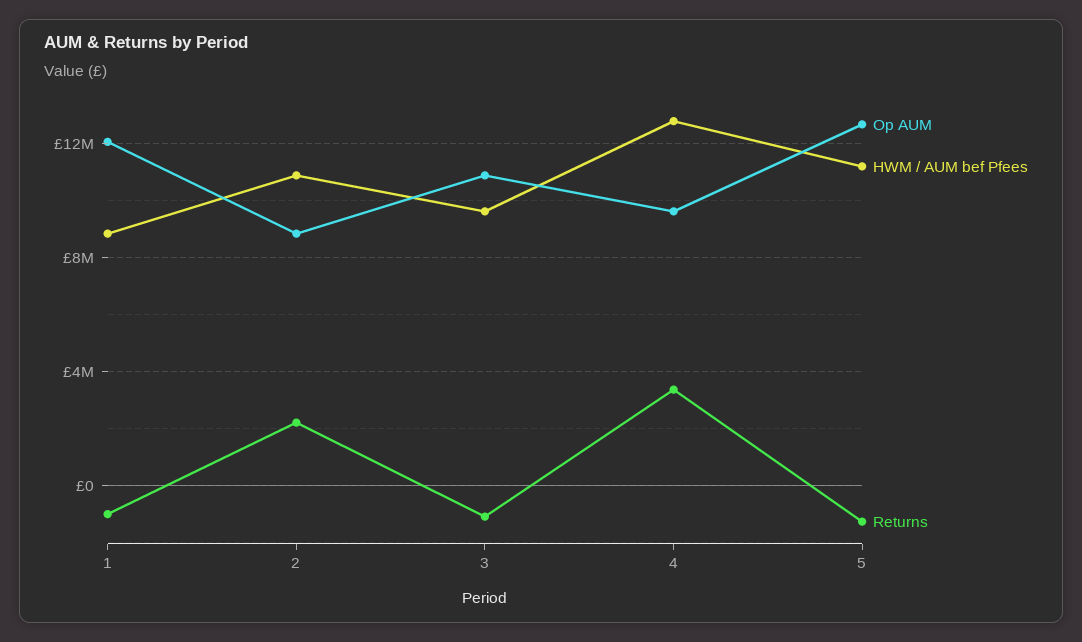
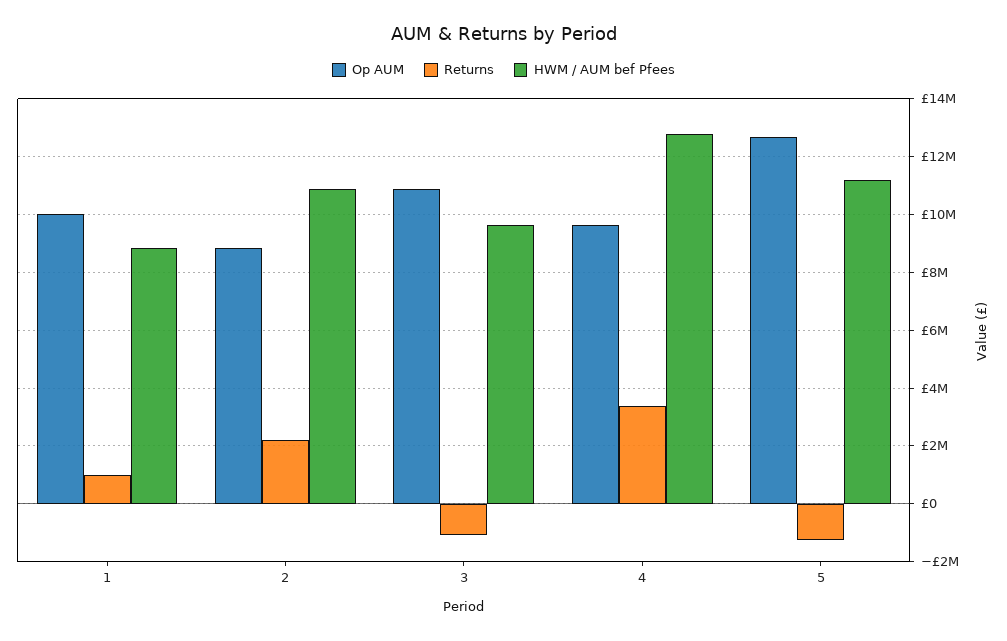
  {
    "Op AUM": {
-     "1": 12000000,
+     "1": 10000000,
      "2": 8750000,
      "3": 11000000,
      "4": 9500000,
      "5": 12750000
    },
    "HWM / AUM bef Pfees": {
      "1": 8750000,
      "2": 11000000,
      "3": 9500000,
      "4": 12750000,
      "5": 11250000
    },
    "Returns": {
-     "1": -1000000,
+     "1": 1000000,
      "2": 2250000,
      "3": -1000000,
      "4": 3250000,
      "5": -1250000
    }
  }

